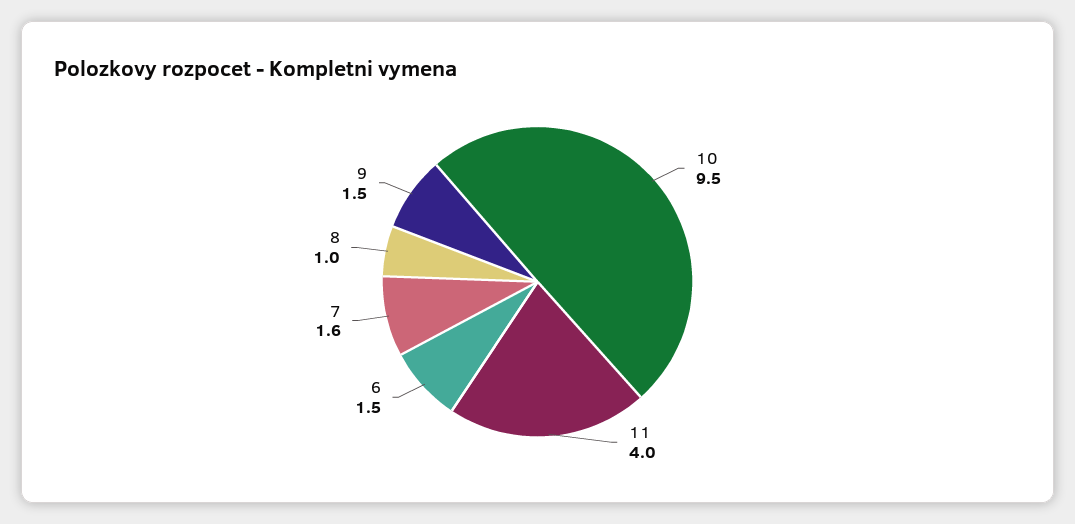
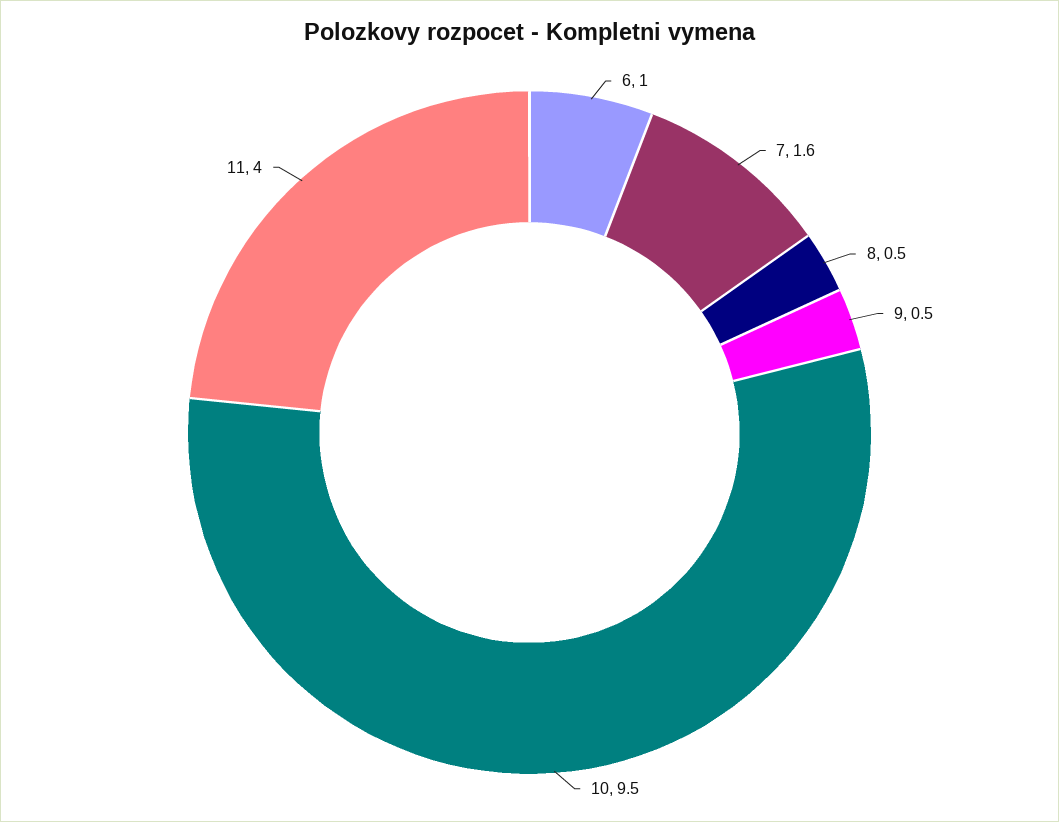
  {
    "10": 9.5,
    "11": 4,
-   "6": 1.5,
+   "6": 1,
    "7": 1.6,
-   "8": 1,
+   "8": 0.5,
-   "9": 1.5
+   "9": 0.5
  }

